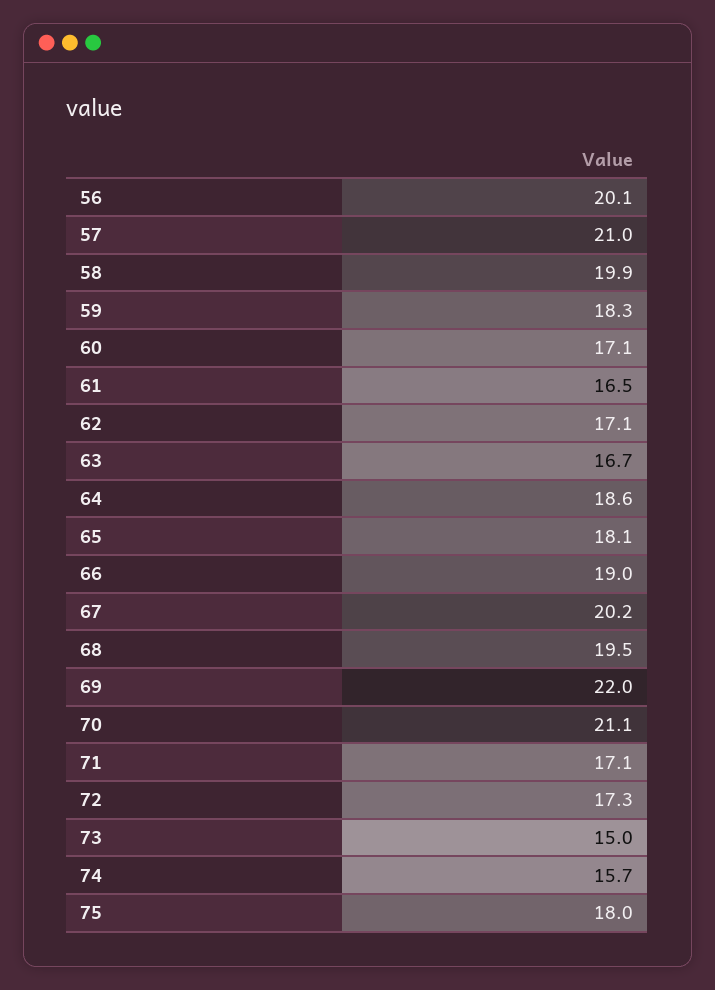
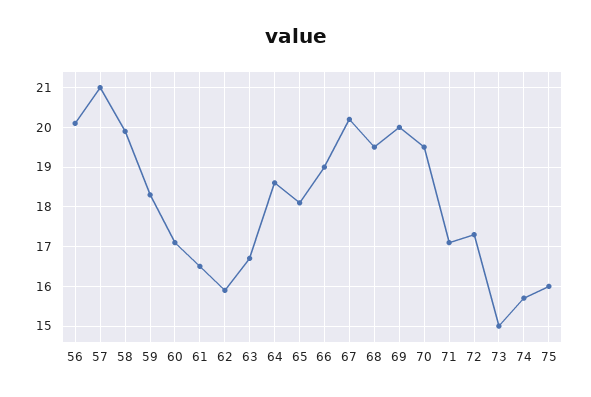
  {
    "56": 20.1,
    "57": 21,
    "58": 19.9,
    "59": 18.3,
    "60": 17.1,
    "61": 16.5,
-   "62": 17.1,
+   "62": 16,
    "63": 16.7,
    "64": 18.6,
    "65": 18.1,
    "66": 19,
    "67": 20.2,
    "68": 19.5,
-   "69": 22,
+   "69": 20,
-   "70": 21.1,
+   "70": 19.5,
    "71": 17.1,
    "72": 17.3,
    "73": 15,
    "74": 15.7,
-   "75": 18
+   "75": 16
  }

